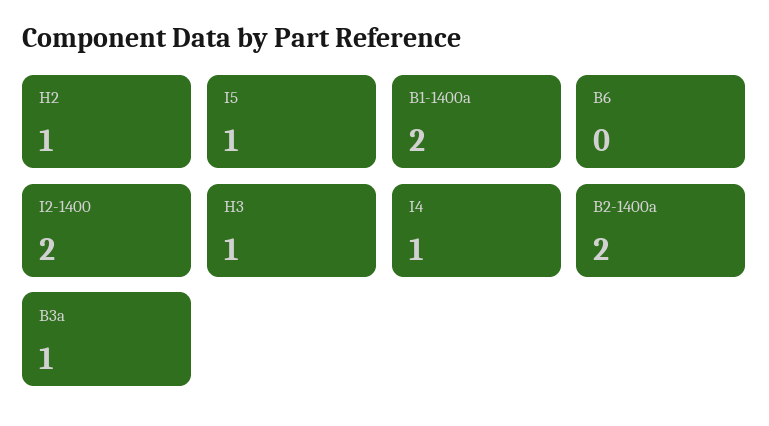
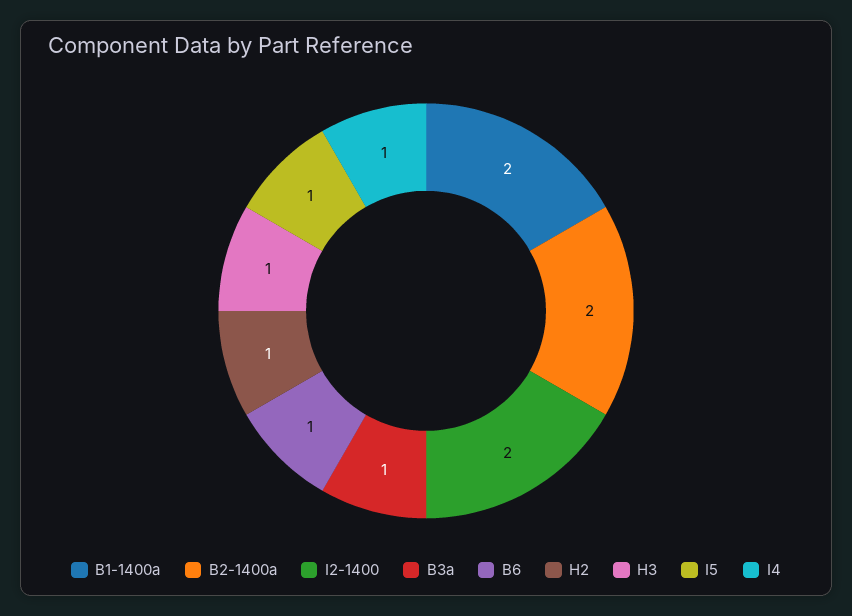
  {
    "H2": 1,
    "I5": 1,
    "B1-1400a": 2,
-   "B6": 0,
+   "B6": 1,
    "I2-1400": 2,
    "H3": 1,
    "I4": 1,
    "B2-1400a": 2,
    "B3a": 1
  }

